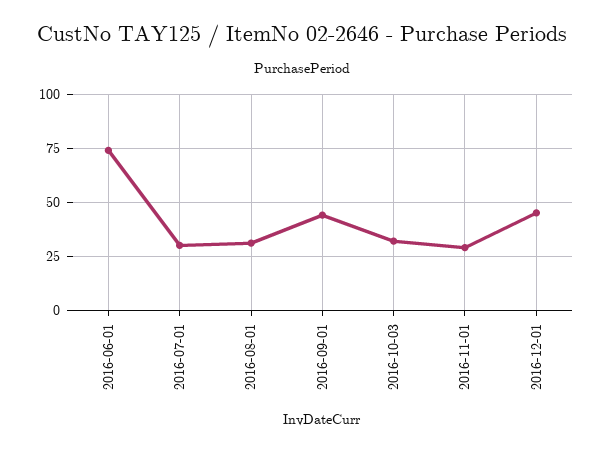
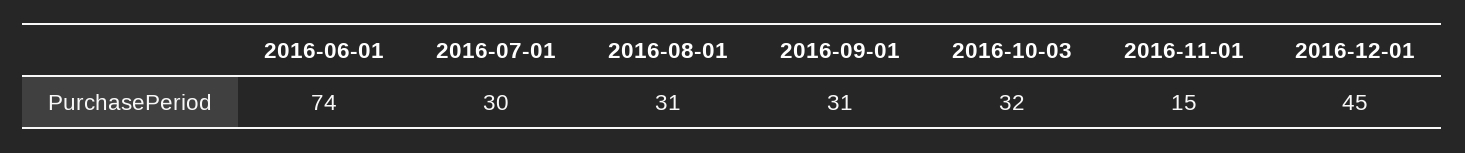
  {
    "2016-06-01": 74,
    "2016-07-01": 30,
    "2016-08-01": 31,
-   "2016-09-01": 45,
+   "2016-09-01": 31,
    "2016-10-03": 32,
-   "2016-11-01": 30,
+   "2016-11-01": 15,
    "2016-12-01": 45
  }

